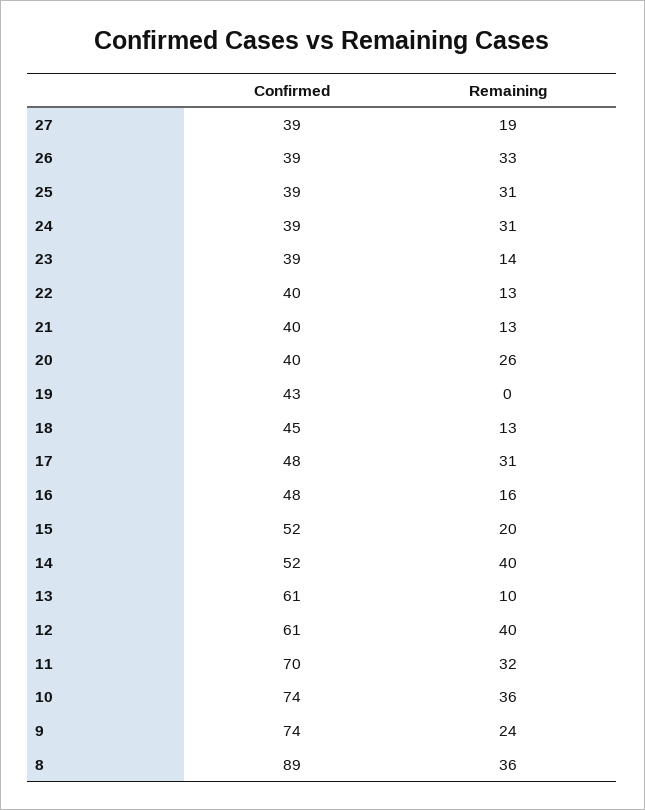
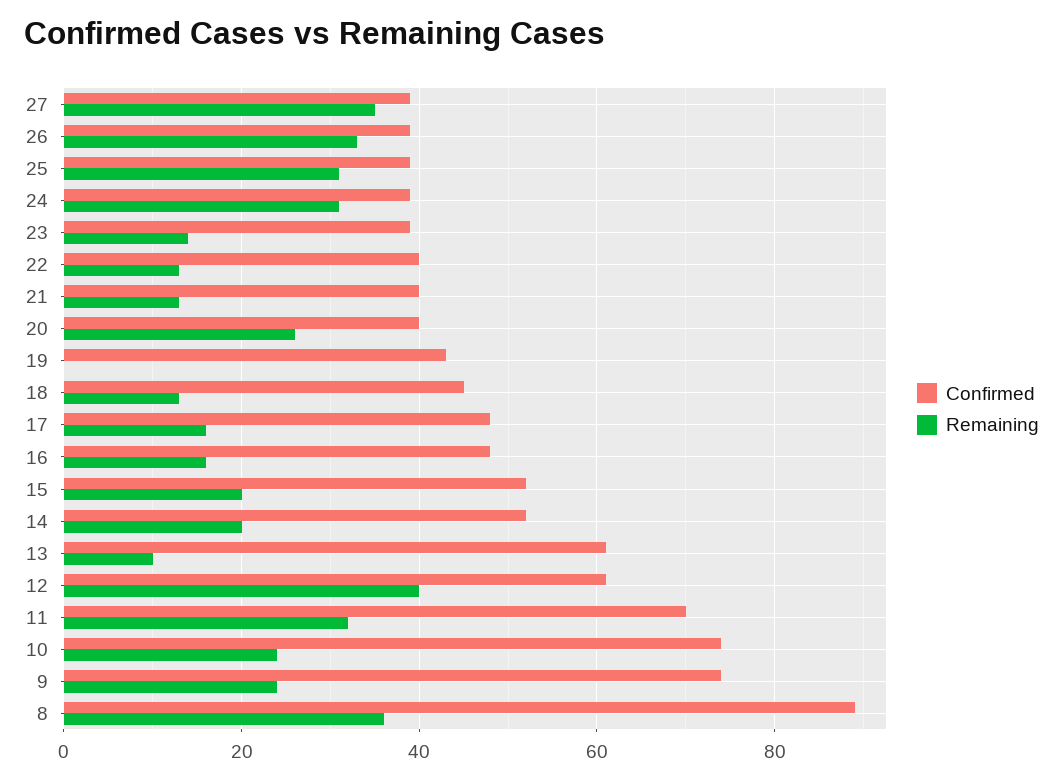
  {
    "Confirmed": {
      "27": 39,
      "26": 39,
      "25": 39,
      "24": 39,
      "23": 39,
      "22": 40,
      "21": 40,
      "20": 40,
      "19": 43,
      "18": 45,
      "17": 48,
      "16": 48,
      "15": 52,
      "14": 52,
      "13": 61,
      "12": 61,
      "11": 70,
      "10": 74,
      "9": 74,
      "8": 89
    },
    "Remaining": {
-     "27": 19,
+     "27": 35,
      "26": 33,
      "25": 31,
      "24": 31,
      "23": 14,
      "22": 13,
      "21": 13,
      "20": 26,
      "19": 0,
      "18": 13,
-     "17": 31,
+     "17": 15,
      "16": 16,
      "15": 20,
-     "14": 40,
+     "14": 20,
      "13": 10,
      "12": 40,
      "11": 32,
-     "10": 36,
+     "10": 25,
      "9": 24,
      "8": 36
    }
  }

